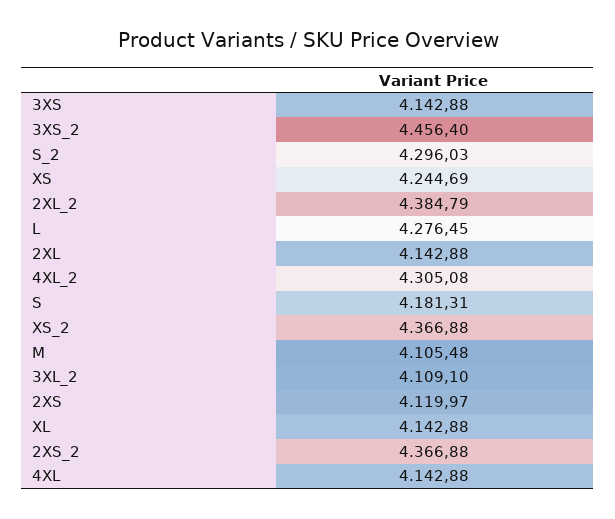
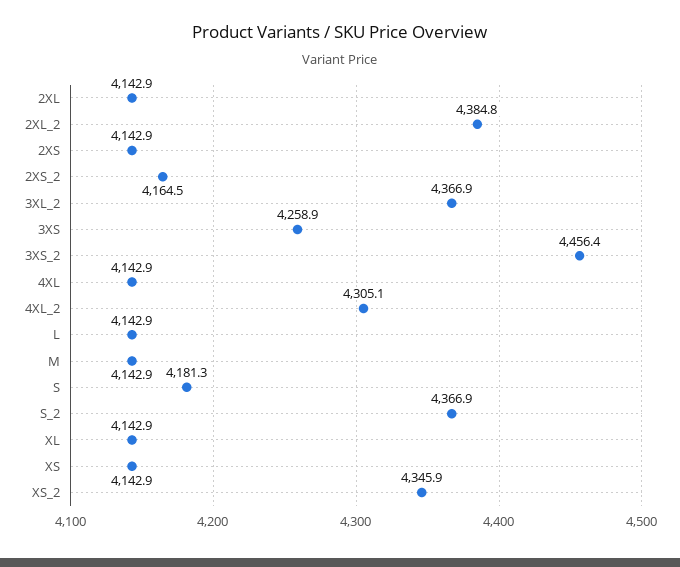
  {
-   "3XS": 4142.88,
+   "3XS": 4258.9,
    "3XS_2": 4456.4,
-   "S_2": 4296.03,
+   "S_2": 4366.9,
-   "XS": 4244.69,
+   "XS": 4142.9,
    "2XL_2": 4384.79,
-   "L": 4276.45,
+   "L": 4142.9,
    "2XL": 4142.88,
    "4XL_2": 4305.08,
    "S": 4181.31,
-   "XS_2": 4366.88,
+   "XS_2": 4345.9,
-   "M": 4105.48,
+   "M": 4142.9,
-   "3XL_2": 4109.1,
+   "3XL_2": 4366.9,
-   "2XS": 4119.97,
+   "2XS": 4142.9,
    "XL": 4142.88,
-   "2XS_2": 4366.88,
+   "2XS_2": 4164.5,
    "4XL": 4142.88
  }

